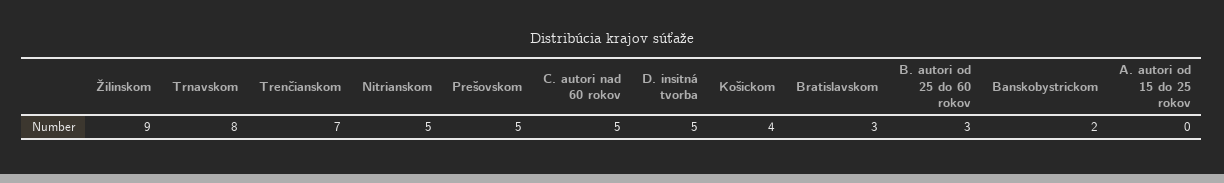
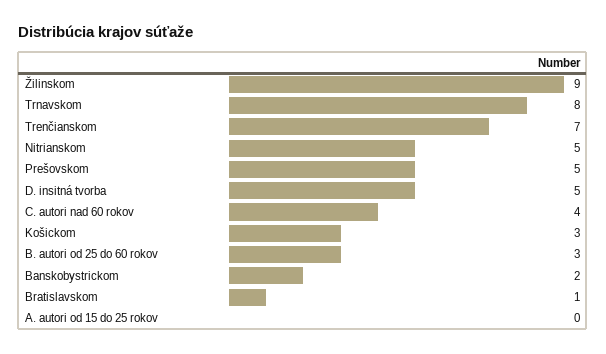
  {
    "Žilinskom": 9,
    "Trnavskom": 8,
    "Trenčianskom": 7,
    "Nitrianskom": 5,
    "Prešovskom": 5,
-   "C. autori nad 60 rokov": 5,
+   "C. autori nad 60 rokov": 4,
    "D. insitná tvorba": 5,
-   "Košickom": 4,
+   "Košickom": 3,
-   "Bratislavskom": 3,
+   "Bratislavskom": 1,
    "B. autori od 25 do 60 rokov": 3,
    "Banskobystrickom": 2,
    "A. autori od 15 do 25 rokov": 0
  }

